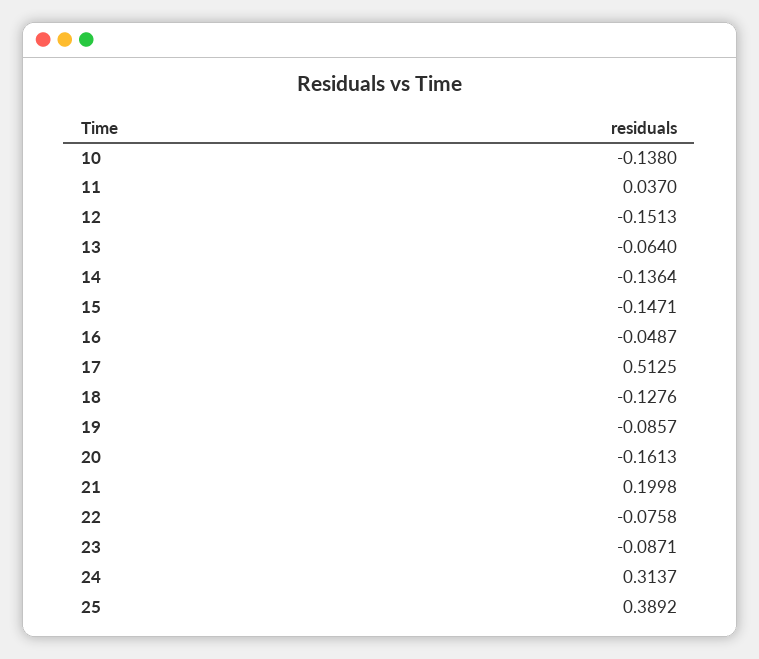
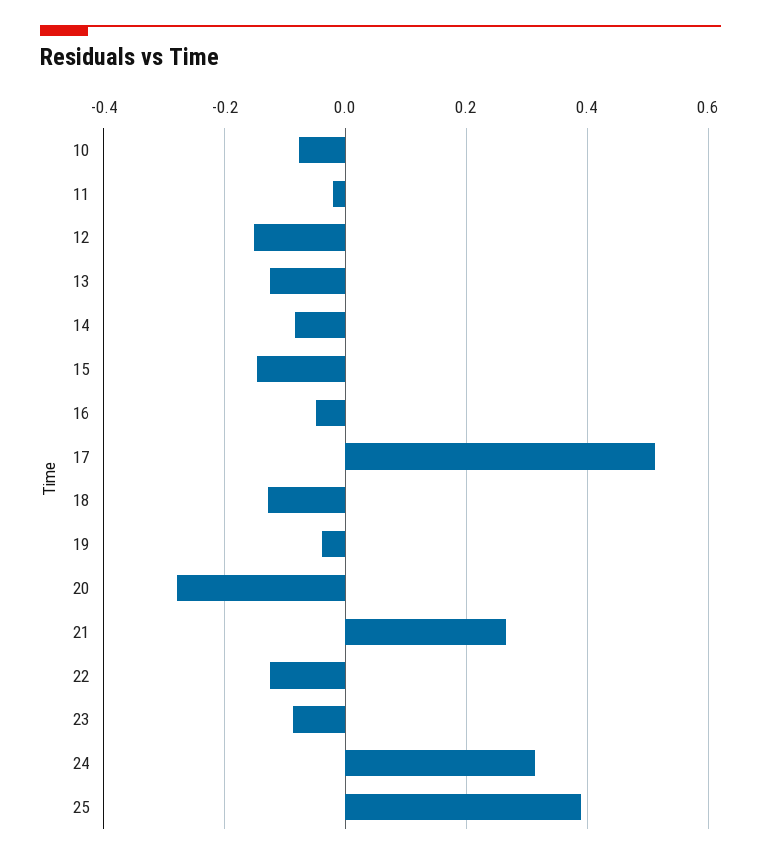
  {
-   "10": -0.138,
+   "10": -0.08,
-   "11": 0.037,
+   "11": -0.02,
    "12": -0.1513,
-   "13": -0.064,
+   "13": -0.12,
-   "14": -0.1364,
+   "14": -0.08,
    "15": -0.1471,
    "16": -0.0487,
    "17": 0.5125,
    "18": -0.1276,
-   "19": -0.0857,
+   "19": -0.04,
-   "20": -0.1613,
+   "20": -0.28,
-   "21": 0.1998,
+   "21": 0.26,
-   "22": -0.0758,
+   "22": -0.12,
    "23": -0.0871,
    "24": 0.3137,
    "25": 0.3892
  }

